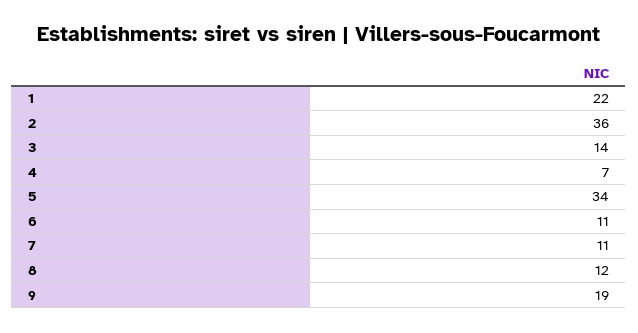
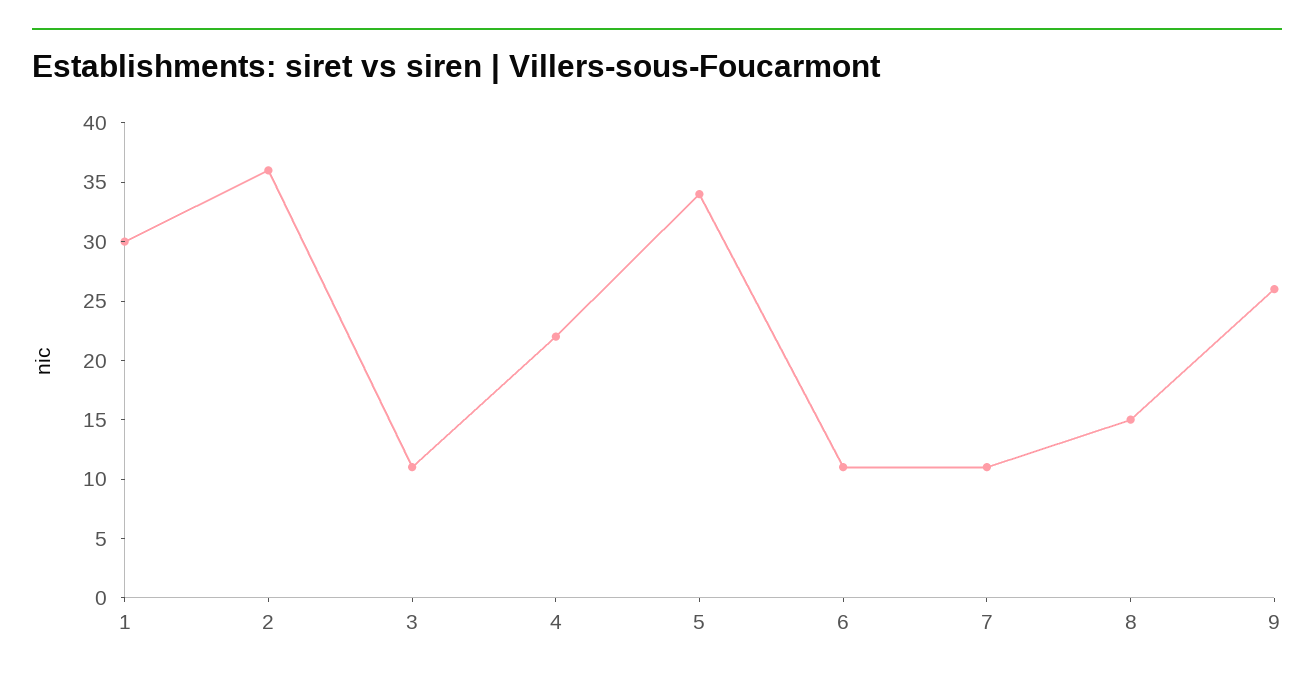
  {
-   "1": 22,
+   "1": 30,
    "2": 36,
-   "3": 14,
+   "3": 11,
-   "4": 7,
+   "4": 22,
    "5": 34,
    "6": 11,
    "7": 11,
-   "8": 12,
+   "8": 15,
-   "9": 19
+   "9": 26
  }

